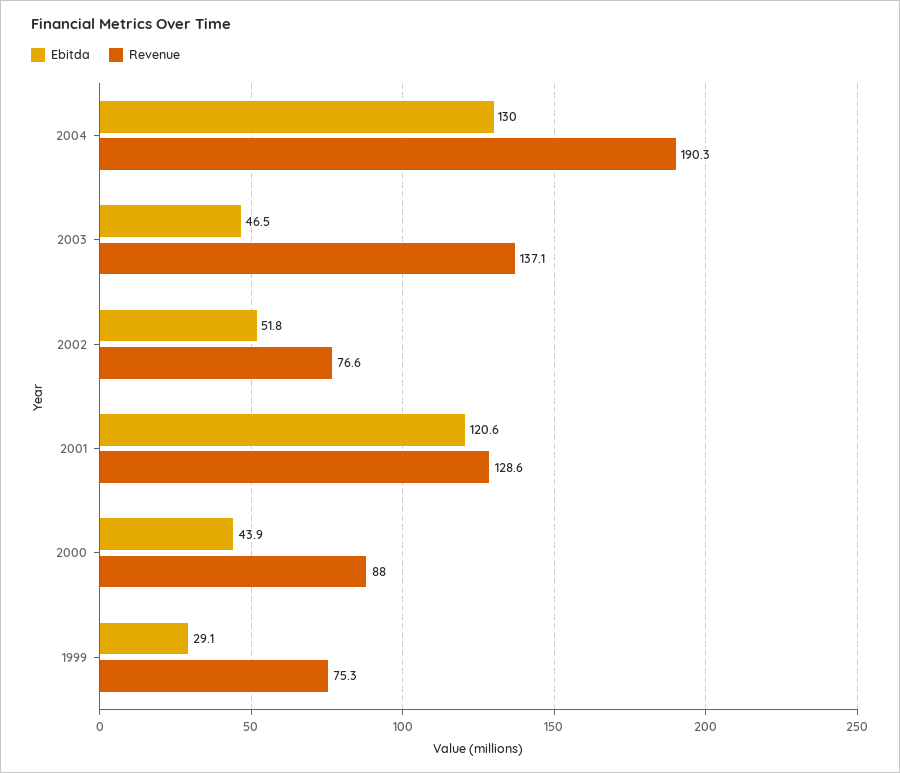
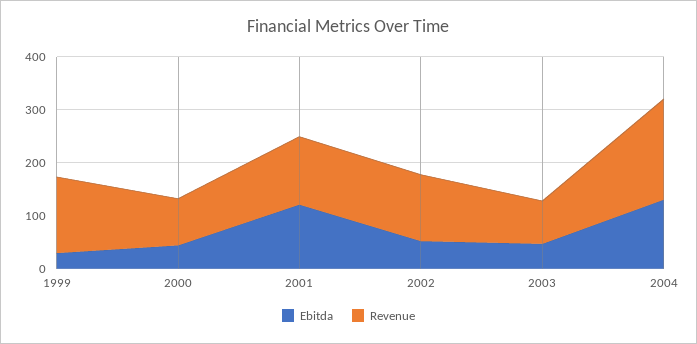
  {
    "Ebitda": {
      "2004": 130,
      "2003": 46.5,
      "2002": 51.8,
      "2001": 120.6,
      "2000": 43.9,
      "1999": 29.1
    },
    "Revenue": {
      "2004": 190.3,
-     "2003": 137.1,
+     "2003": 80,
-     "2002": 76.6,
+     "2002": 120,
      "2001": 128.6,
      "2000": 88,
-     "1999": 75.3
+     "1999": 140
    }
  }

